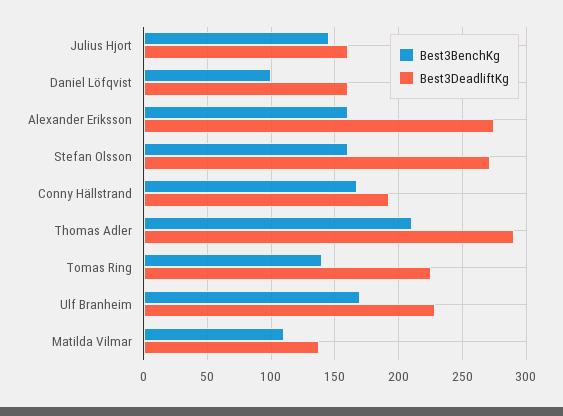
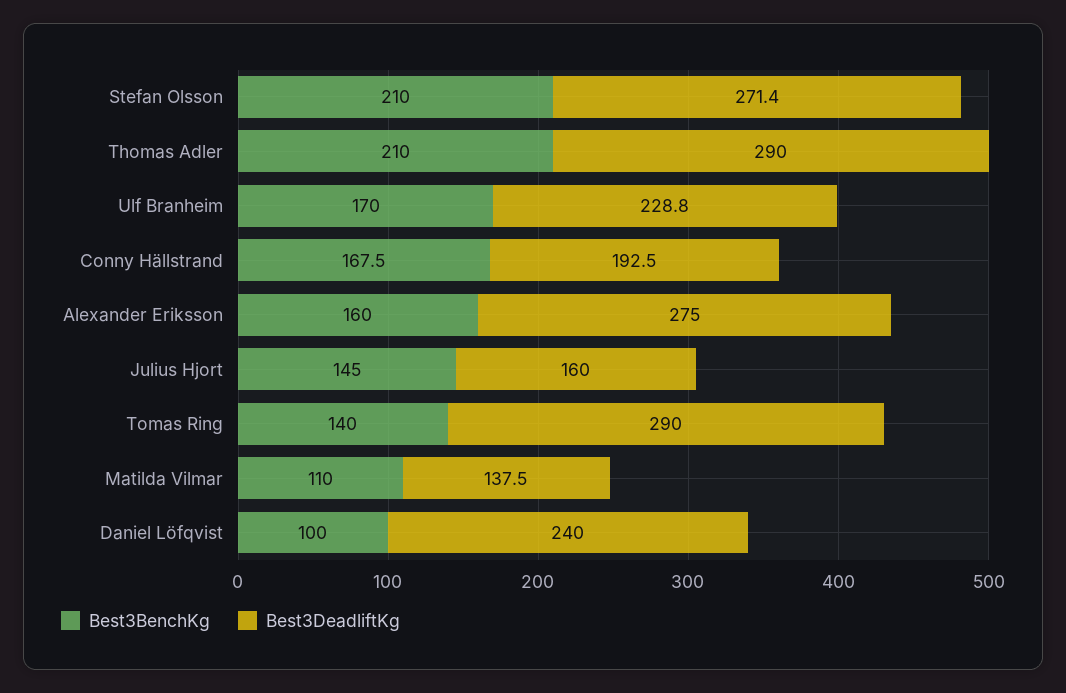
  {
    "Best3BenchKg": {
      "Julius Hjort": 145,
      "Daniel Löfqvist": 100,
      "Alexander Eriksson": 160,
-     "Stefan Olsson": 160,
+     "Stefan Olsson": 210,
      "Conny Hällstrand": 167.5,
      "Thomas Adler": 210,
      "Tomas Ring": 140,
      "Ulf Branheim": 170,
      "Matilda Vilmar": 110
    },
    "Best3DeadliftKg": {
      "Julius Hjort": 160,
-     "Daniel Löfqvist": 160,
+     "Daniel Löfqvist": 240,
      "Alexander Eriksson": 275,
      "Stefan Olsson": 271.4,
      "Conny Hällstrand": 192.5,
      "Thomas Adler": 290,
-     "Tomas Ring": 225,
+     "Tomas Ring": 290,
      "Ulf Branheim": 228.8,
      "Matilda Vilmar": 137.5
    }
  }

